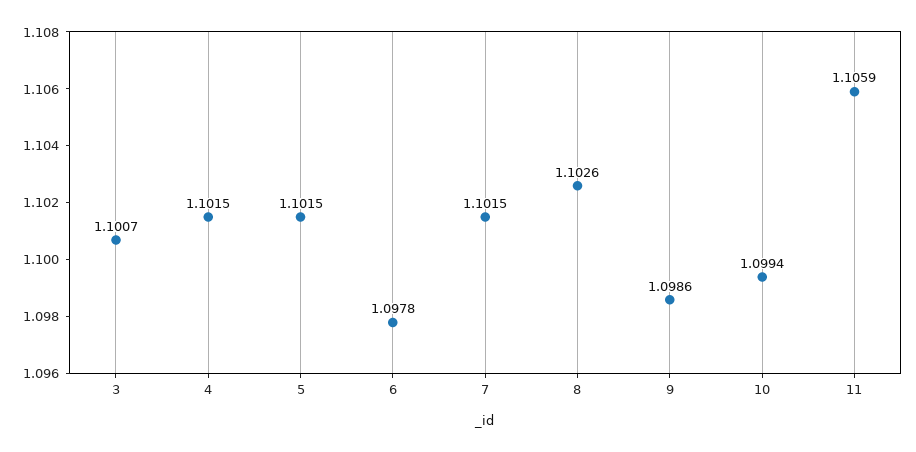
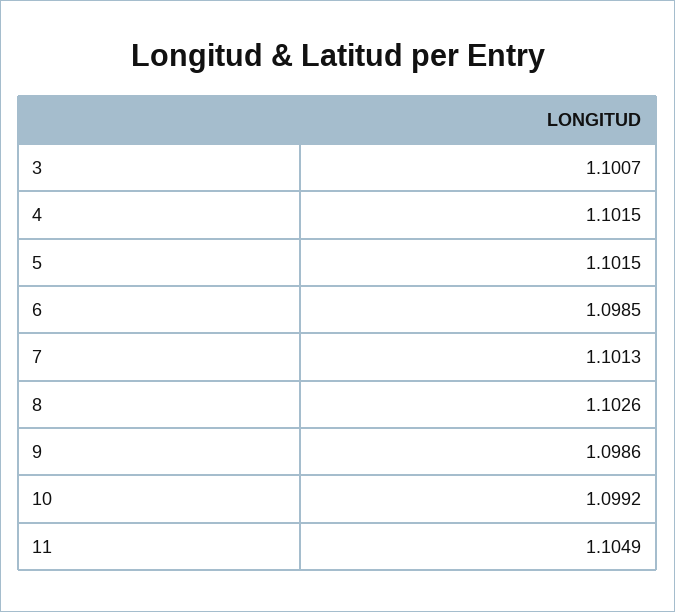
  {
    "3": 1.1007,
    "4": 1.1015,
    "5": 1.1015,
-   "6": 1.0978,
+   "6": 1.0985,
-   "7": 1.1015,
+   "7": 1.1013,
    "8": 1.1026,
    "9": 1.0986,
-   "10": 1.0994,
+   "10": 1.0992,
-   "11": 1.1059
+   "11": 1.1049
  }

